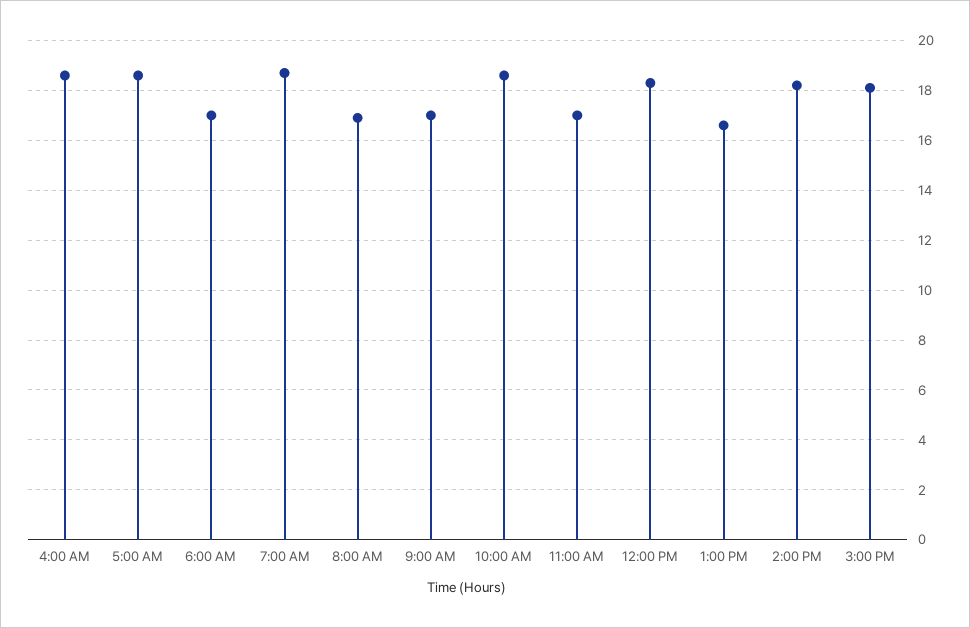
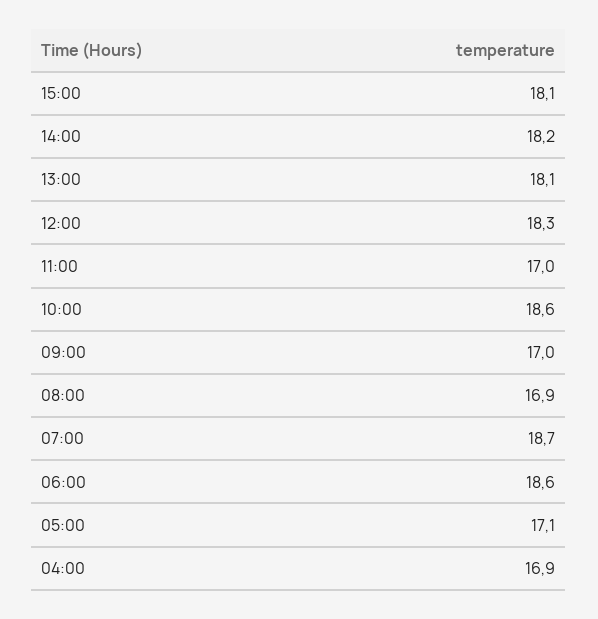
  {
-   "4:00 AM": 18.5,
+   "4:00 AM": 16.9,
-   "5:00 AM": 18.5,
+   "5:00 AM": 17.1,
-   "6:00 AM": 17,
+   "6:00 AM": 18.6,
    "7:00 AM": 18.7,
    "8:00 AM": 16.9,
    "9:00 AM": 17,
    "10:00 AM": 18.6,
    "11:00 AM": 17,
    "12:00 PM": 18.3,
-   "1:00 PM": 16.5,
+   "1:00 PM": 18.1,
    "2:00 PM": 18.2,
    "3:00 PM": 18.1
  }

